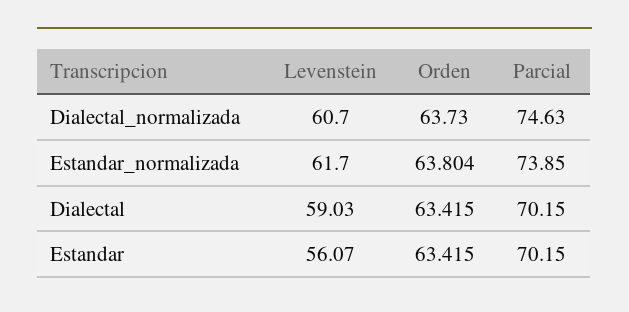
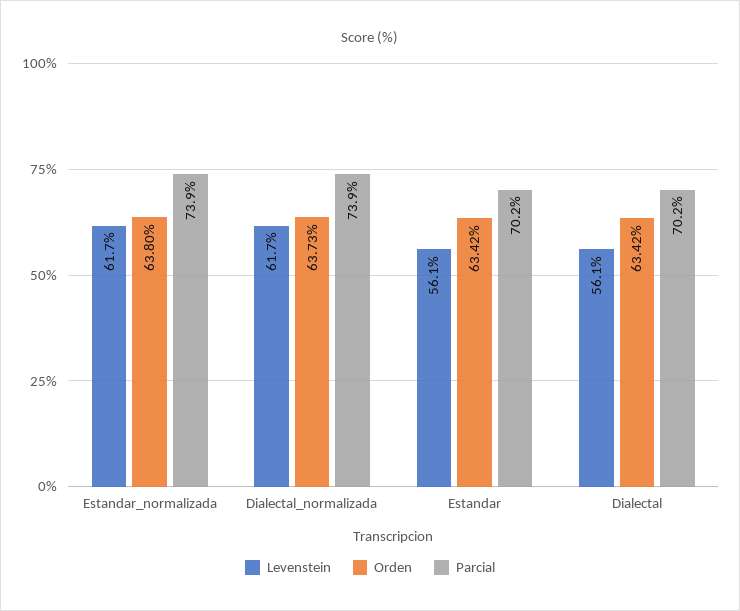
  {
    "Levenstein": {
-     "Dialectal_normalizada": 60.7,
+     "Dialectal_normalizada": 61.7,
      "Estandar_normalizada": 61.7,
-     "Dialectal": 59.03,
+     "Dialectal": 56.1,
      "Estandar": 56.07
    },
    "Orden": {
      "Dialectal_normalizada": 63.73,
      "Estandar_normalizada": 63.804,
      "Dialectal": 63.415,
      "Estandar": 63.415
    },
    "Parcial": {
-     "Dialectal_normalizada": 74.63,
+     "Dialectal_normalizada": 73.9,
      "Estandar_normalizada": 73.85,
      "Dialectal": 70.15,
      "Estandar": 70.15
    }
  }

